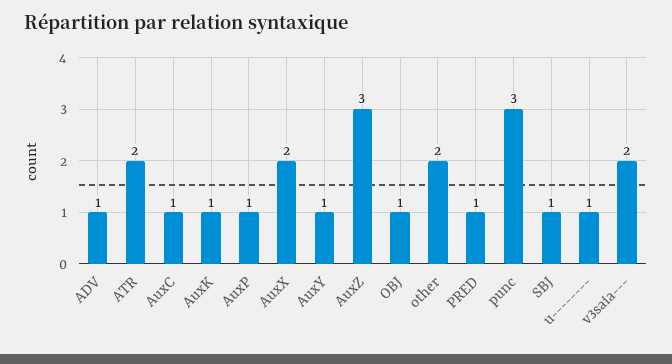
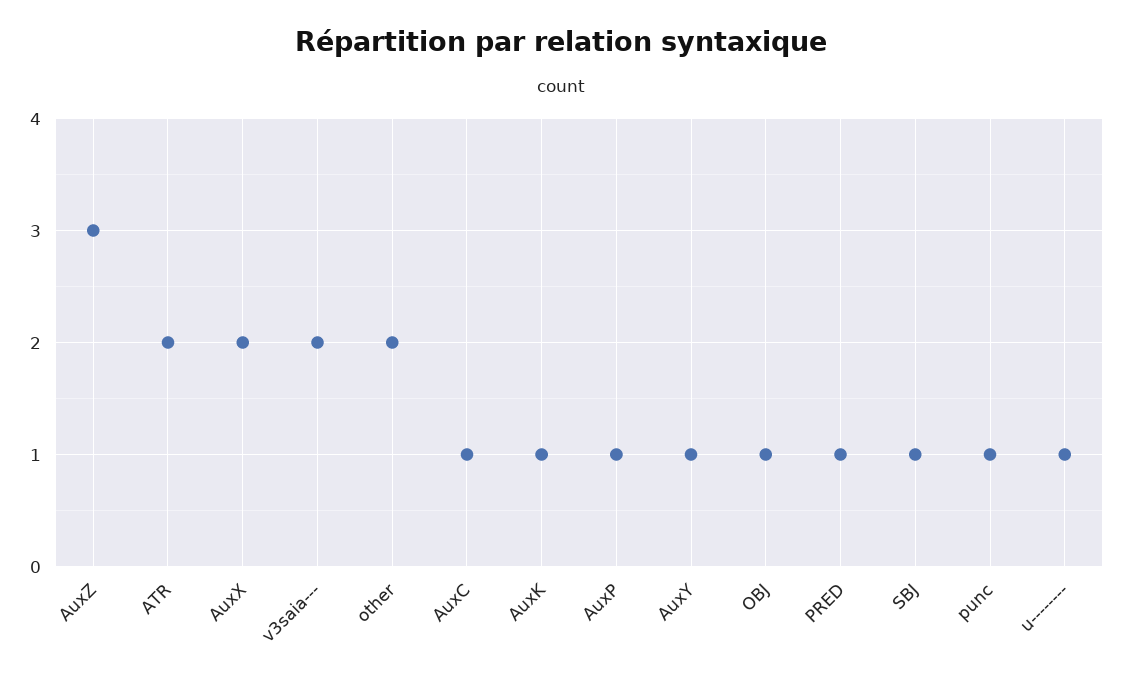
  {
-   "ADV": 1,
    "ATR": 2,
    "AuxC": 1,
    "AuxK": 1,
    "AuxP": 1,
    "AuxX": 2,
    "AuxY": 1,
    "AuxZ": 3,
    "OBJ": 1,
    "other": 2,
    "PRED": 1,
-   "punc": 3,
+   "punc": 1,
    "SBJ": 1,
    "u--------": 1,
    "v3saia---": 2
  }

